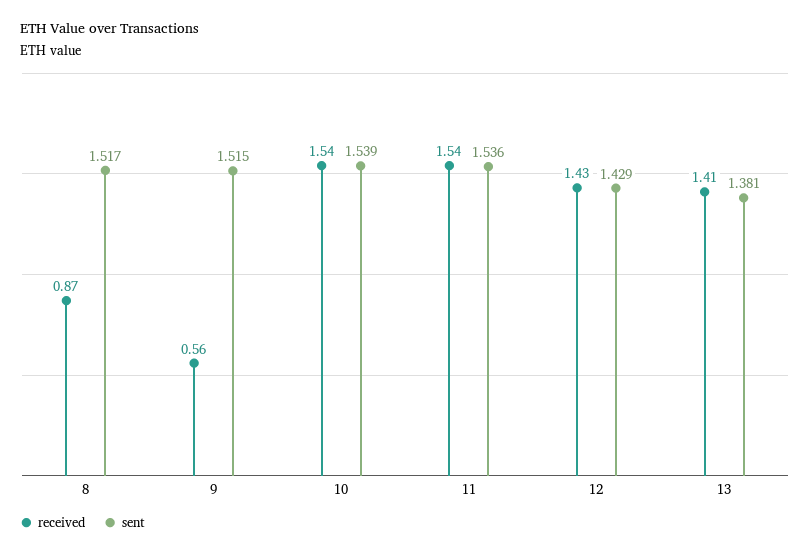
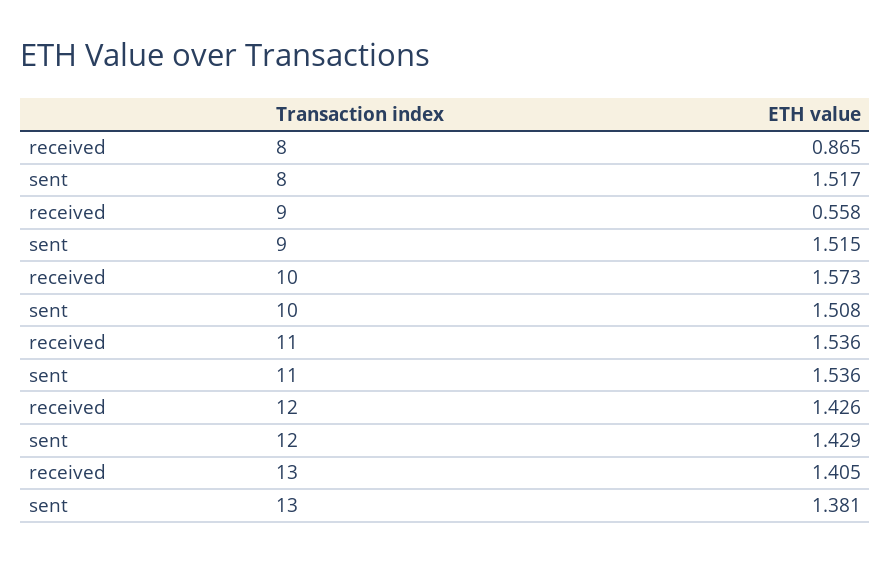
  {
    "received": {
      "8": 0.865,
      "9": 0.558,
-     "10": 1.54,
+     "10": 1.573,
      "11": 1.536,
      "12": 1.426,
      "13": 1.405
    },
    "sent": {
      "8": 1.517,
      "9": 1.515,
-     "10": 1.539,
+     "10": 1.508,
      "11": 1.536,
      "12": 1.429,
      "13": 1.381
    }
  }

